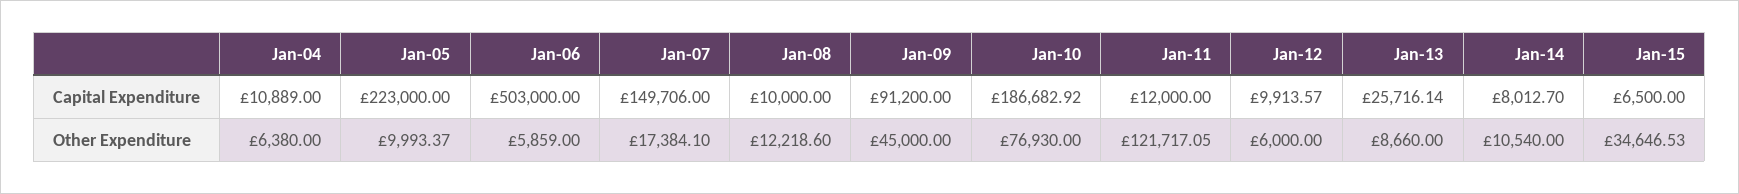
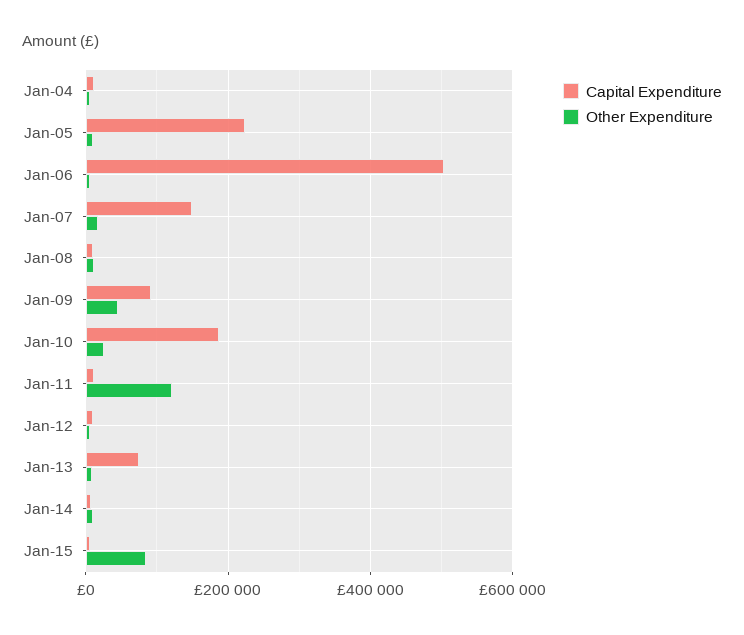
  {
    "Capital Expenditure": {
      "Jan-04": 10889,
      "Jan-05": 223000,
      "Jan-06": 503000,
      "Jan-07": 149706,
      "Jan-08": 10000,
      "Jan-09": 91200,
      "Jan-10": 186682.92,
      "Jan-11": 12000,
      "Jan-12": 9913.57,
-     "Jan-13": 25716.14,
+     "Jan-13": 80000,
      "Jan-14": 8012.7,
      "Jan-15": 6500
    },
    "Other Expenditure": {
      "Jan-04": 6380,
      "Jan-05": 9993.37,
      "Jan-06": 5859,
      "Jan-07": 17384.1,
      "Jan-08": 12218.6,
      "Jan-09": 45000,
-     "Jan-10": 76930,
+     "Jan-10": 20000,
      "Jan-11": 121717.05,
      "Jan-12": 6000,
      "Jan-13": 8660,
      "Jan-14": 10540,
-     "Jan-15": 34646.53
+     "Jan-15": 80000
    }
  }

